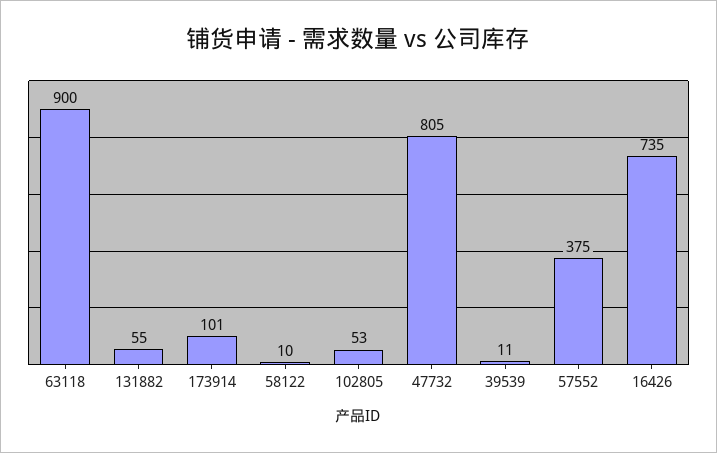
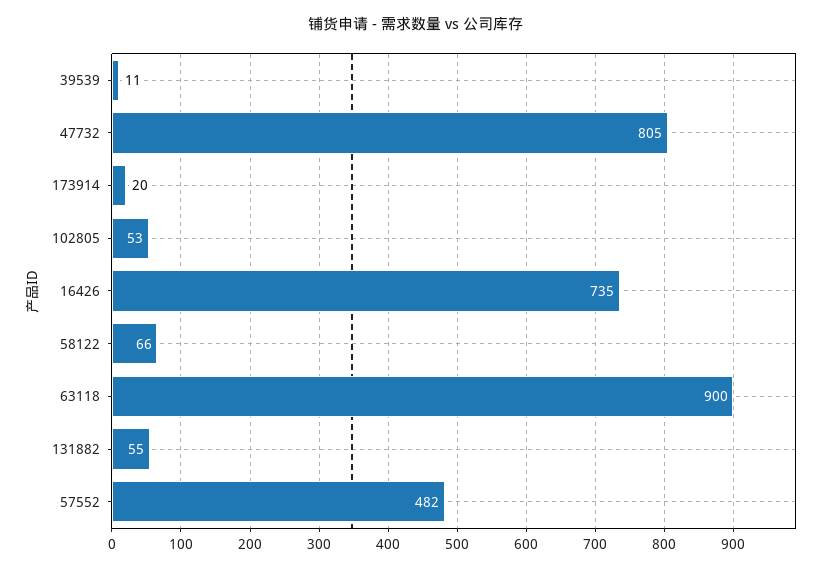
  {
    "63118": 900,
    "131882": 55,
-   "173914": 101,
+   "173914": 20,
-   "58122": 10,
+   "58122": 66,
    "102805": 53,
    "47732": 805,
    "39539": 11,
-   "57552": 375,
+   "57552": 482,
    "16426": 735
  }

